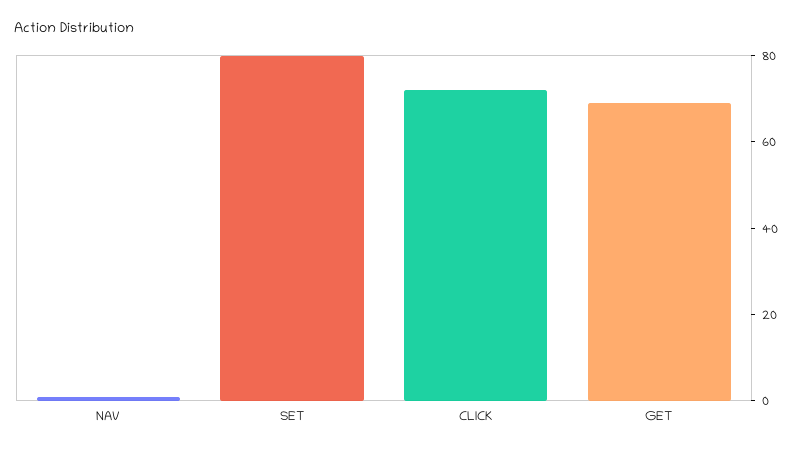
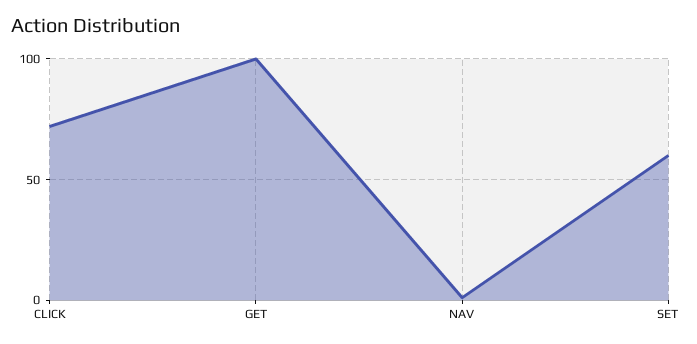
  {
    "NAV": 0,
-   "SET": 80,
+   "SET": 60,
    "CLICK": 70,
-   "GET": 70
+   "GET": 100
  }

